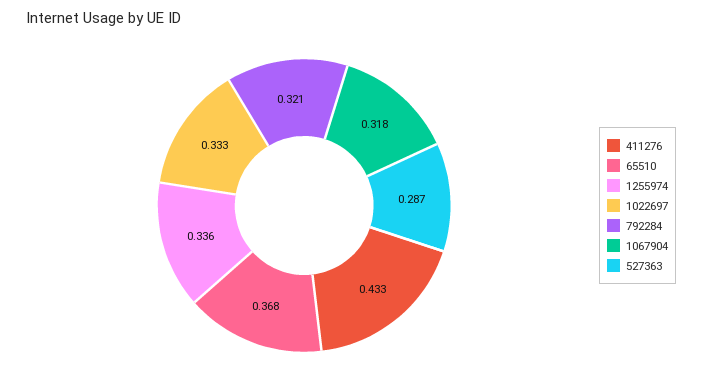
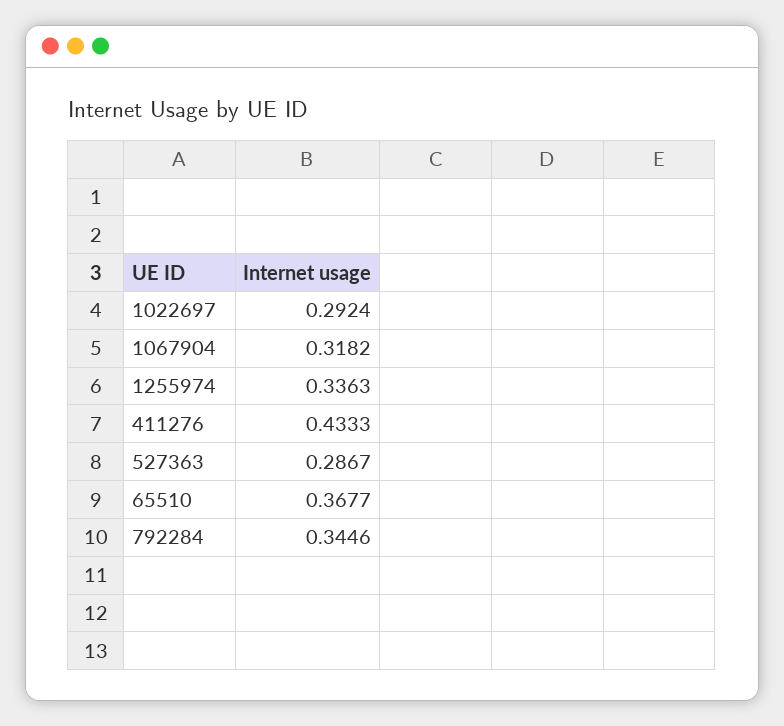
  {
    "411276": 0.4333,
    "65510": 0.3677,
    "1255974": 0.3363,
-   "1022697": 0.333,
+   "1022697": 0.2924,
-   "792284": 0.321,
+   "792284": 0.3446,
    "1067904": 0.3182,
    "527363": 0.2867
  }

